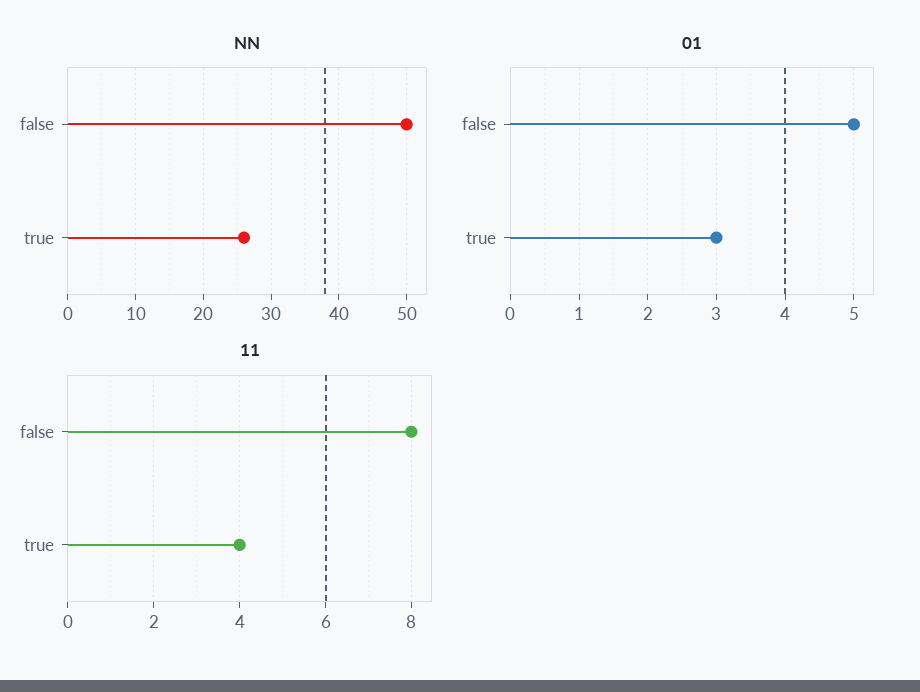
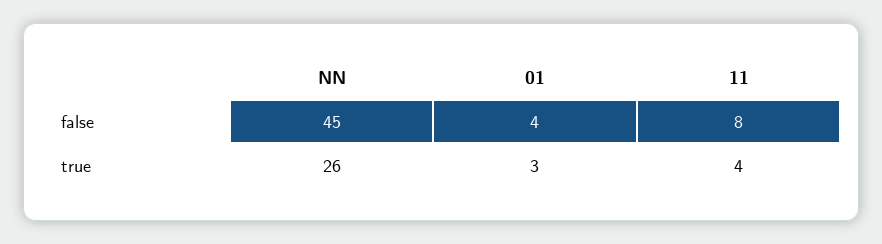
  {
    "NN": {
-     "false": 50,
+     "false": 45,
      "true": 26
    },
    "01": {
-     "false": 5,
+     "false": 4,
      "true": 3
    },
    "11": {
      "false": 8,
      "true": 4
    }
  }

